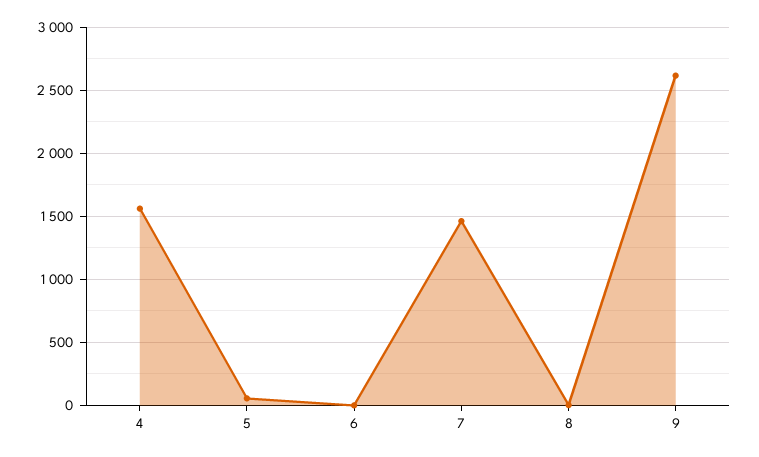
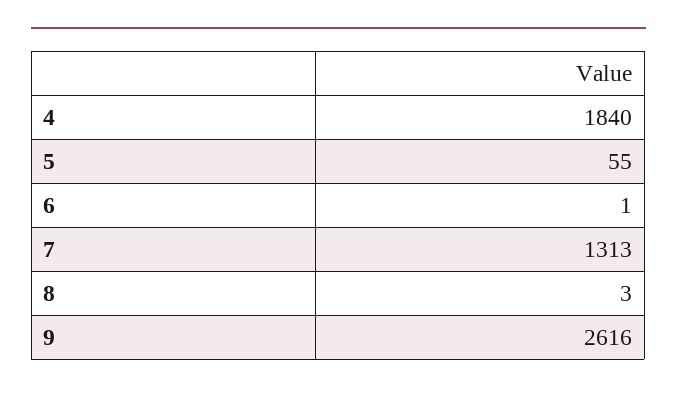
  {
-   "4": 1550,
+   "4": 1840,
    "5": 55,
    "6": 1,
-   "7": 1450,
+   "7": 1313,
    "8": 3,
    "9": 2616
  }

